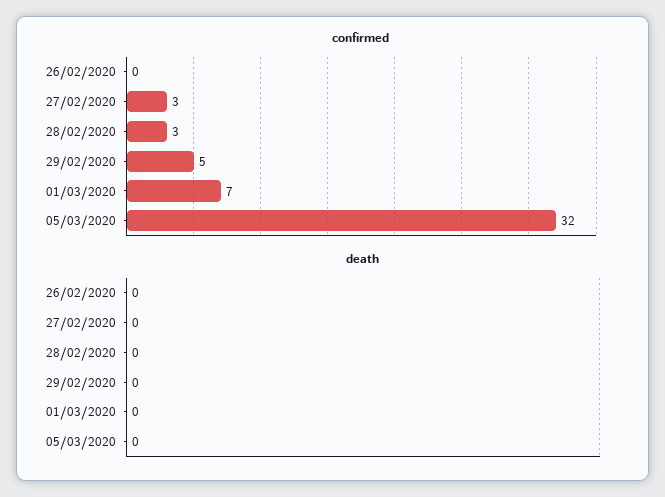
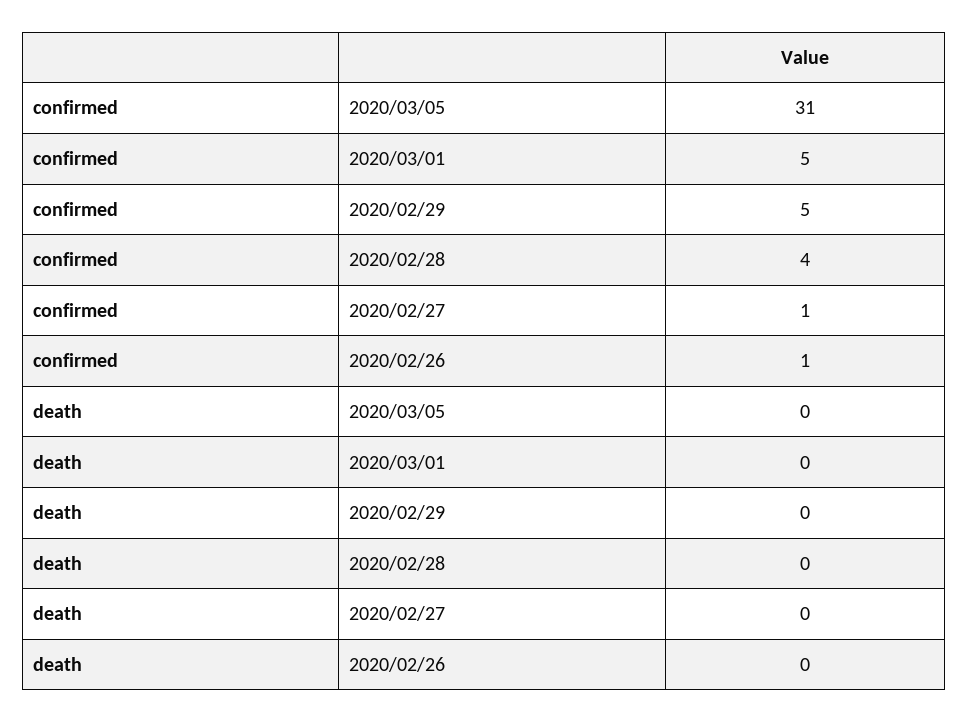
  {
    "confirmed": {
-     "26/02/2020": 0,
+     "26/02/2020": 1,
-     "27/02/2020": 3,
+     "27/02/2020": 1,
-     "28/02/2020": 3,
+     "28/02/2020": 4,
      "29/02/2020": 5,
-     "01/03/2020": 7,
+     "01/03/2020": 5,
-     "05/03/2020": 32
+     "05/03/2020": 31
    },
    "death": {
      "26/02/2020": 0,
      "27/02/2020": 0,
      "28/02/2020": 0,
      "29/02/2020": 0,
      "01/03/2020": 0,
      "05/03/2020": 0
    }
  }

